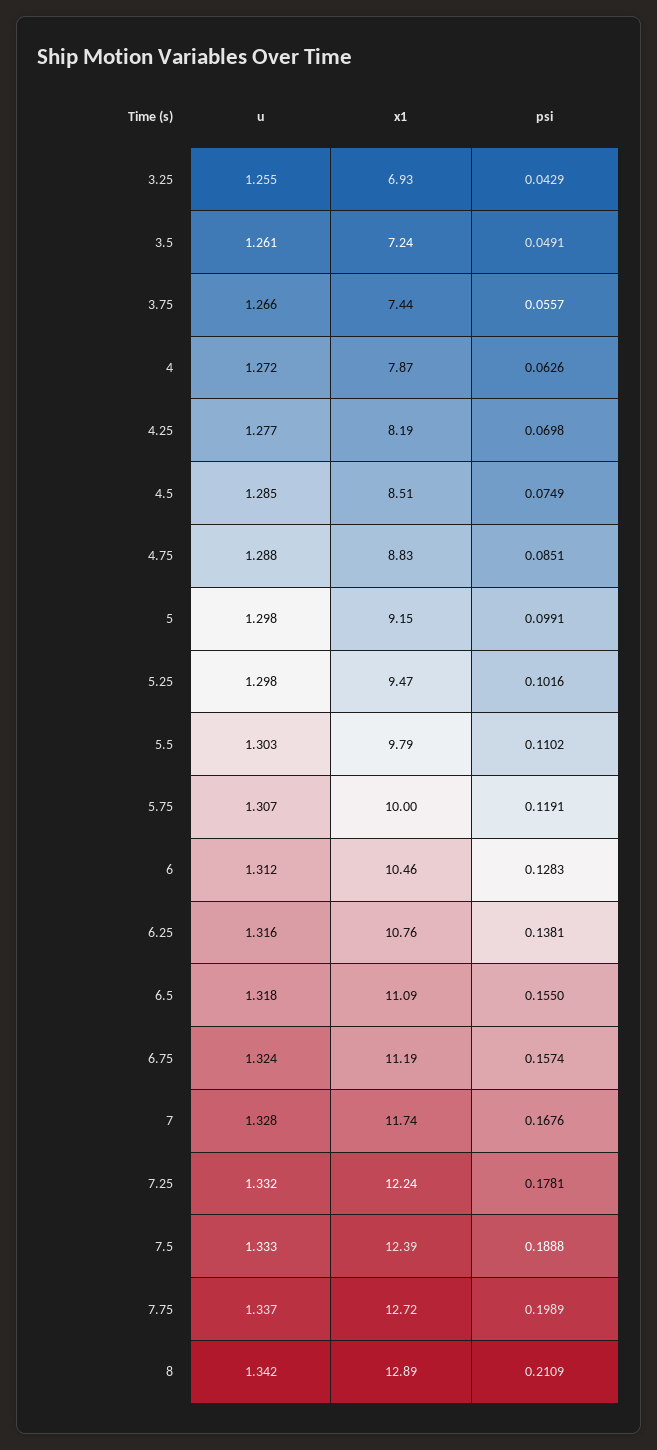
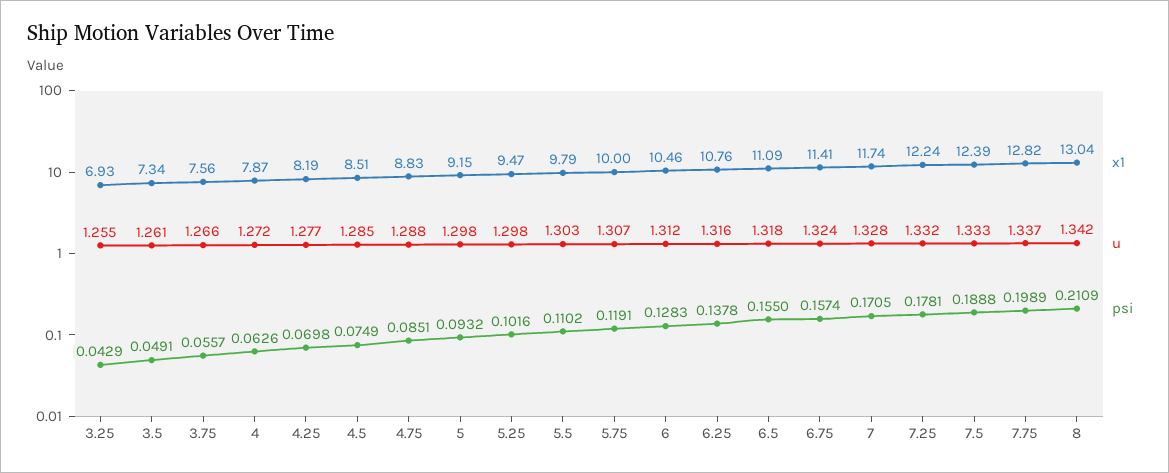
  {
    "u": {
      "3.25": 1.255,
      "3.5": 1.261,
      "3.75": 1.266,
      "4": 1.272,
      "4.25": 1.277,
      "4.5": 1.285,
      "4.75": 1.288,
      "5": 1.298,
      "5.25": 1.298,
      "5.5": 1.303,
      "5.75": 1.307,
      "6": 1.312,
      "6.25": 1.316,
      "6.5": 1.318,
      "6.75": 1.324,
      "7": 1.328,
      "7.25": 1.332,
      "7.5": 1.333,
      "7.75": 1.337,
      "8": 1.342
    },
    "x1": {
      "3.25": 6.93,
-     "3.5": 7.24,
+     "3.5": 7.34,
-     "3.75": 7.44,
+     "3.75": 7.56,
      "4": 7.87,
      "4.25": 8.19,
      "4.5": 8.51,
      "4.75": 8.83,
      "5": 9.15,
      "5.25": 9.47,
      "5.5": 9.79,
      "5.75": 10,
      "6": 10.46,
      "6.25": 10.76,
      "6.5": 11.09,
-     "6.75": 11.19,
+     "6.75": 11.41,
      "7": 11.74,
      "7.25": 12.24,
      "7.5": 12.39,
-     "7.75": 12.72,
+     "7.75": 12.82,
-     "8": 12.89
+     "8": 13.04
    },
    "psi": {
      "3.25": 0.0429,
      "3.5": 0.0491,
      "3.75": 0.0557,
      "4": 0.0626,
      "4.25": 0.0698,
      "4.5": 0.0749,
      "4.75": 0.0851,
-     "5": 0.0991,
+     "5": 0.0932,
      "5.25": 0.1016,
      "5.5": 0.1102,
      "5.75": 0.1191,
      "6": 0.1283,
-     "6.25": 0.1381,
+     "6.25": 0.1378,
      "6.5": 0.155,
      "6.75": 0.1574,
-     "7": 0.1676,
+     "7": 0.1705,
      "7.25": 0.1781,
      "7.5": 0.1888,
      "7.75": 0.1989,
      "8": 0.2109
    }
  }

